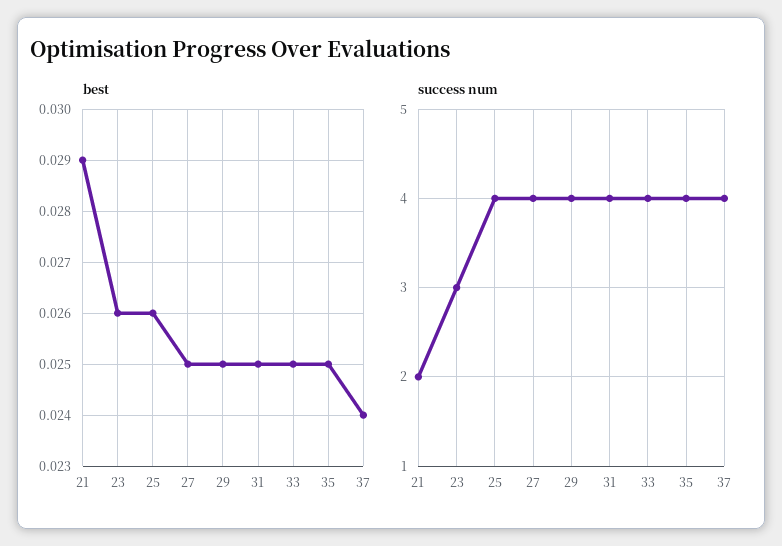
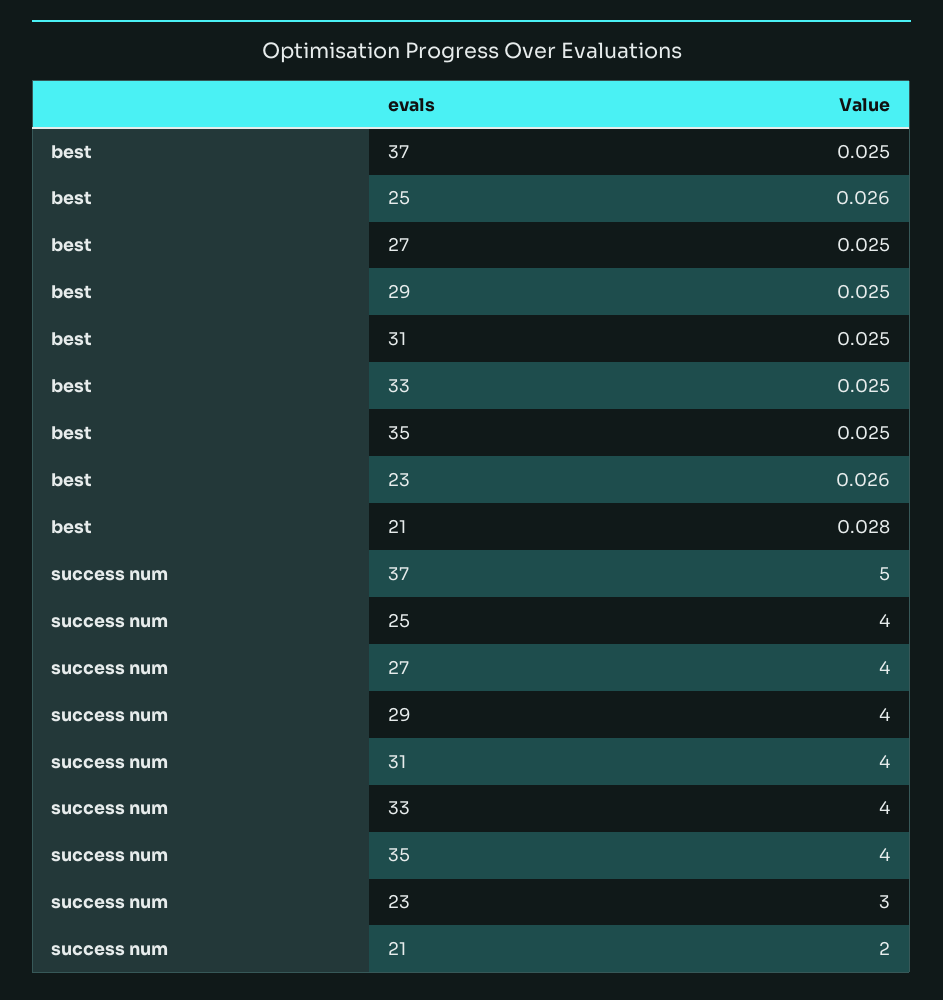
  {
    "best": {
-     "21": 0.029,
+     "21": 0.028,
      "23": 0.026,
      "25": 0.026,
      "27": 0.025,
      "29": 0.025,
      "31": 0.025,
      "33": 0.025,
      "35": 0.025,
-     "37": 0.024
+     "37": 0.025
    },
    "success num": {
      "21": 2,
      "23": 3,
      "25": 4,
      "27": 4,
      "29": 4,
      "31": 4,
      "33": 4,
      "35": 4,
-     "37": 4
+     "37": 5
    }
  }

